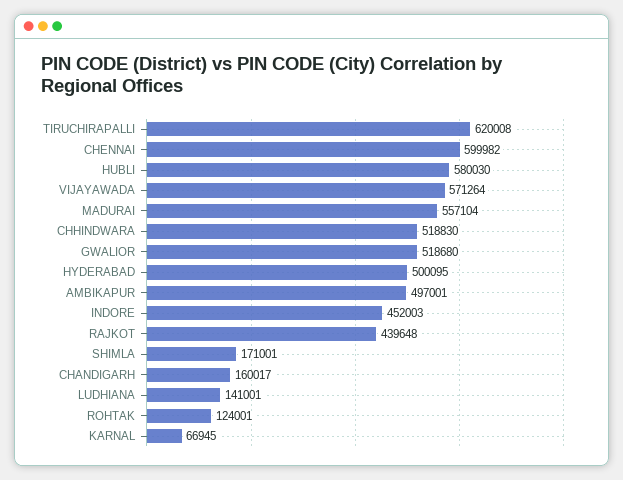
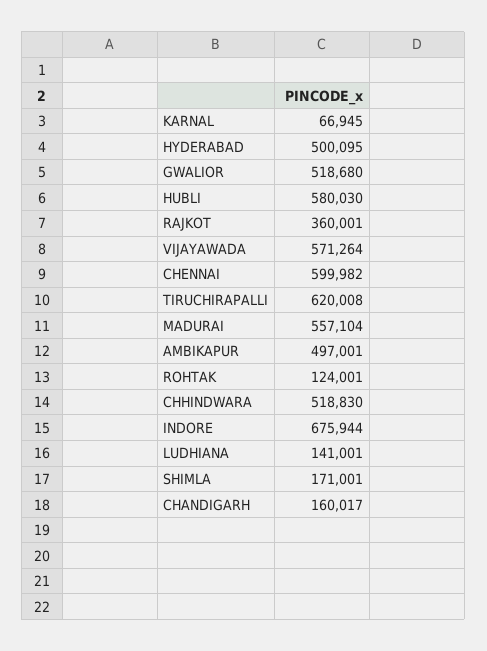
  {
    "TIRUCHIRAPALLI": 620008,
    "CHENNAI": 599982,
    "HUBLI": 580030,
    "VIJAYAWADA": 571264,
    "MADURAI": 557104,
    "CHHINDWARA": 518830,
    "GWALIOR": 518680,
    "HYDERABAD": 500095,
    "AMBIKAPUR": 497001,
-   "INDORE": 452003,
+   "INDORE": 675944,
-   "RAJKOT": 439648,
+   "RAJKOT": 360001,
    "SHIMLA": 171001,
    "CHANDIGARH": 160017,
    "LUDHIANA": 141001,
    "ROHTAK": 124001,
    "KARNAL": 66945
  }

